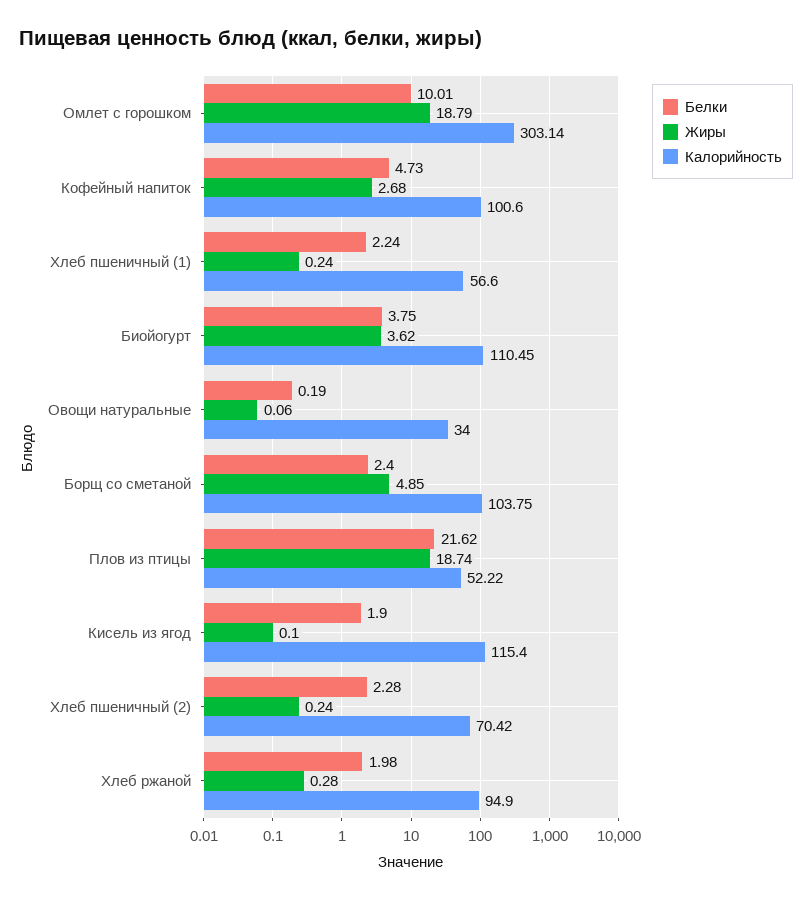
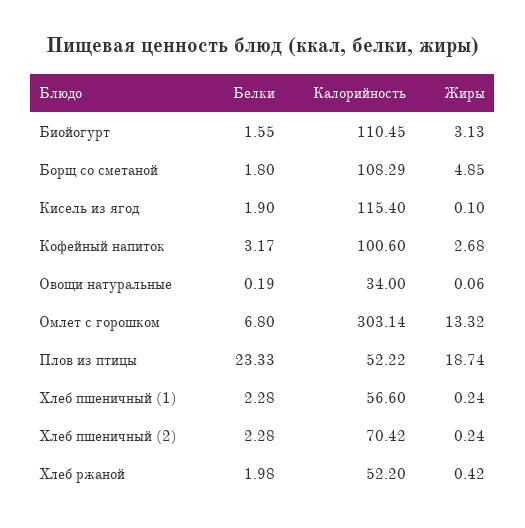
  {
    "Белки": {
-     "Омлет с горошком": 10.01,
+     "Омлет с горошком": 6.8,
-     "Кофейный напиток": 4.73,
+     "Кофейный напиток": 3.17,
-     "Хлеб пшеничный (1)": 2.24,
+     "Хлеб пшеничный (1)": 2.28,
-     "Биойогурт": 3.75,
+     "Биойогурт": 1.55,
      "Овощи натуральные": 0.19,
-     "Борщ со сметаной": 2.4,
+     "Борщ со сметаной": 1.8,
-     "Плов из птицы": 21.62,
+     "Плов из птицы": 23.33,
      "Кисель из ягод": 1.9,
      "Хлеб пшеничный (2)": 2.28,
      "Хлеб ржаной": 1.98
    },
    "Жиры": {
-     "Омлет с горошком": 18.79,
+     "Омлет с горошком": 13.32,
      "Кофейный напиток": 2.68,
      "Хлеб пшеничный (1)": 0.24,
-     "Биойогурт": 3.62,
+     "Биойогурт": 3.13,
      "Овощи натуральные": 0.06,
      "Борщ со сметаной": 4.85,
      "Плов из птицы": 18.74,
      "Кисель из ягод": 0.1,
      "Хлеб пшеничный (2)": 0.24,
-     "Хлеб ржаной": 0.28
+     "Хлеб ржаной": 0.42
    },
    "Калорийность": {
      "Омлет с горошком": 303.14,
      "Кофейный напиток": 100.6,
      "Хлеб пшеничный (1)": 56.6,
      "Биойогурт": 110.45,
      "Овощи натуральные": 34,
-     "Борщ со сметаной": 103.75,
+     "Борщ со сметаной": 108.29,
      "Плов из птицы": 52.22,
      "Кисель из ягод": 115.4,
      "Хлеб пшеничный (2)": 70.42,
-     "Хлеб ржаной": 94.9
+     "Хлеб ржаной": 52.2
    }
  }

